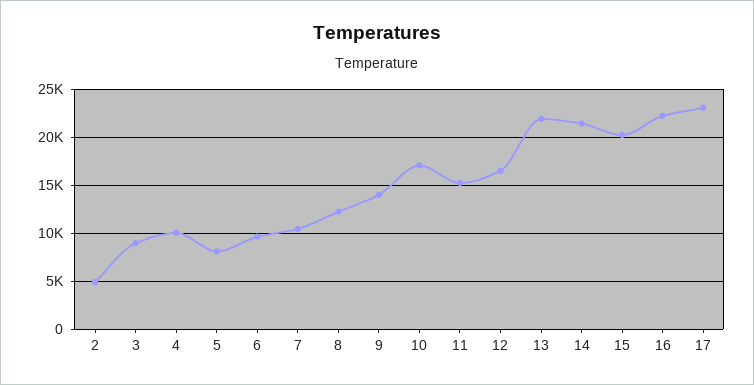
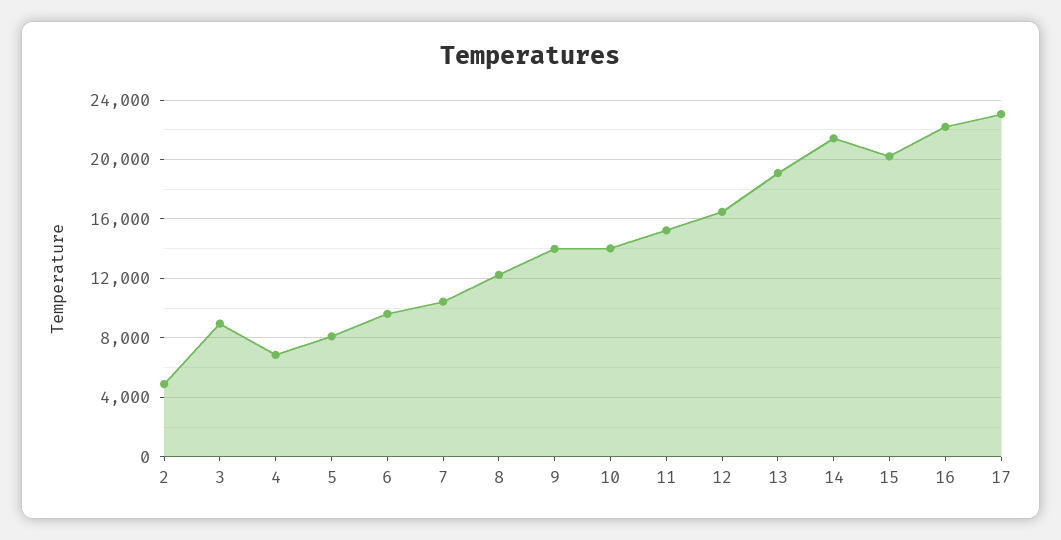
  {
    "2": 5000,
    "3": 9000,
-   "4": 10000,
+   "4": 7000,
    "5": 8000,
    "6": 9500,
    "7": 10500,
    "8": 12000,
    "9": 14000,
-   "10": 17000,
+   "10": 14000,
    "11": 15000,
    "12": 16500,
-   "13": 22000,
+   "13": 19000,
    "14": 21500,
    "15": 20000,
    "16": 22000,
    "17": 23000
  }

